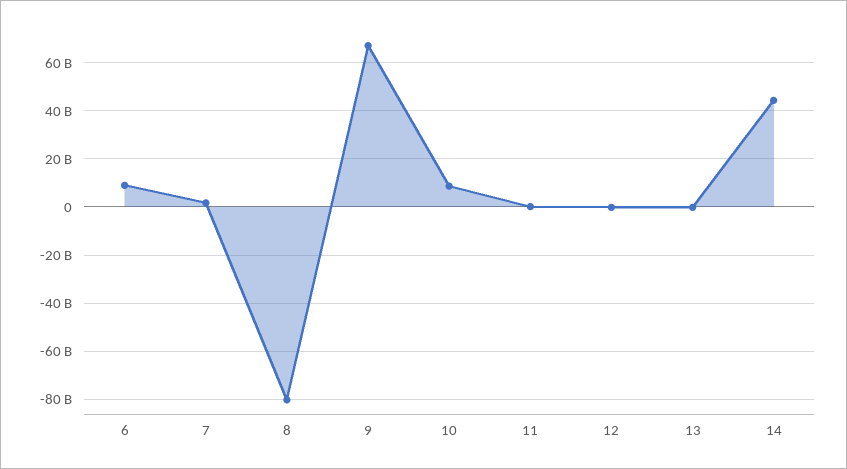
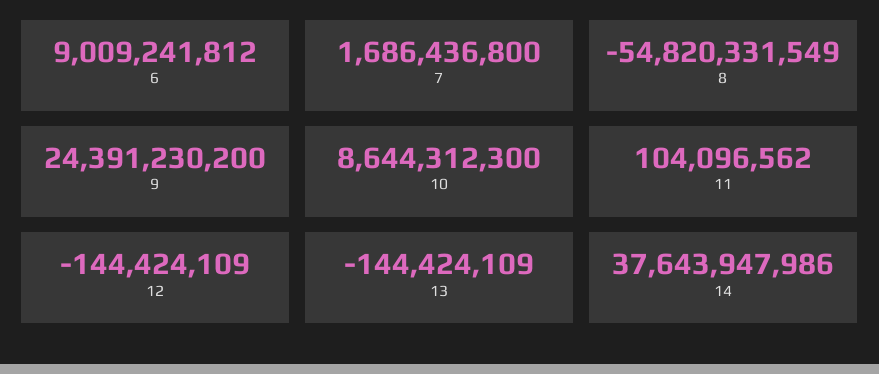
  {
    "6": 9009241812,
    "7": 1686436800,
-   "8": -80000000000,
+   "8": -54820331549,
-   "9": 67500000000,
+   "9": 24391230200,
    "10": 8644312300,
    "11": 104096562,
    "12": -144424109,
    "13": -144424109,
-   "14": 45000000000
+   "14": 37643947986
  }

